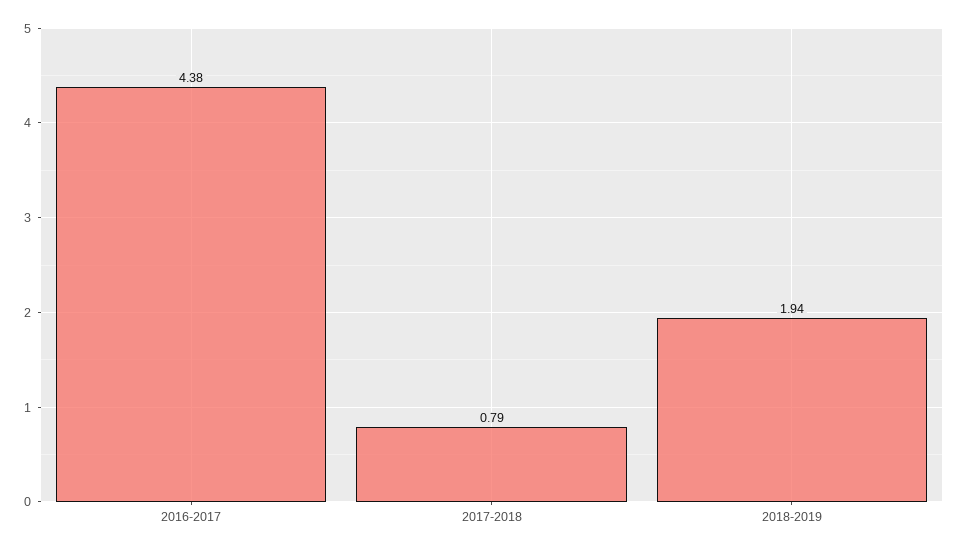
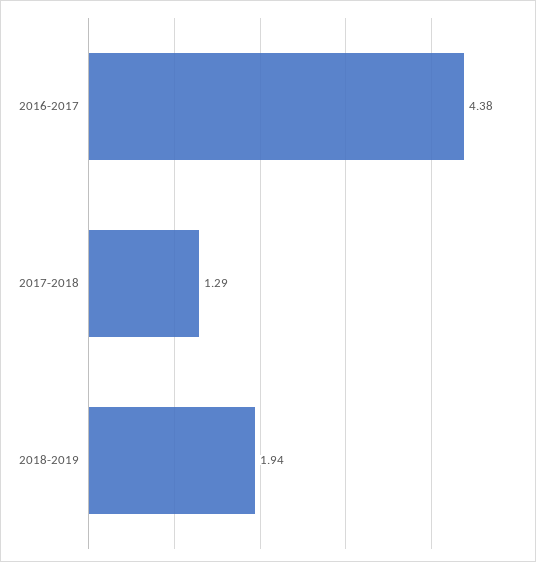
  {
    "2016-2017": 4.38,
-   "2017-2018": 0.79,
+   "2017-2018": 1.29,
    "2018-2019": 1.94
  }

